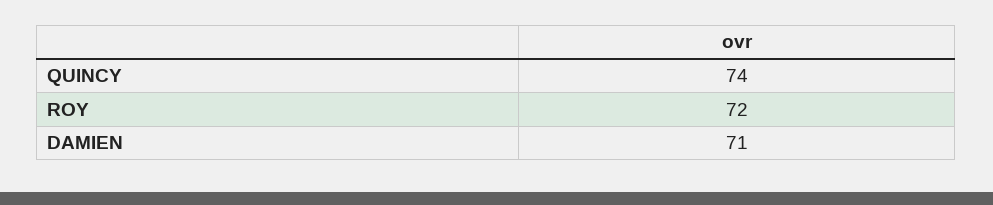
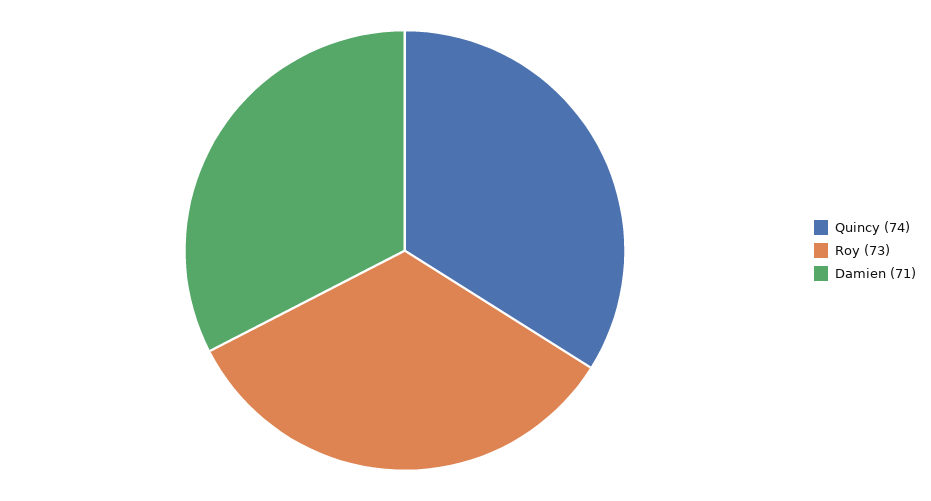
  {
    "QUINCY": 74,
-   "ROY": 72,
+   "ROY": 73,
    "DAMIEN": 71
  }

